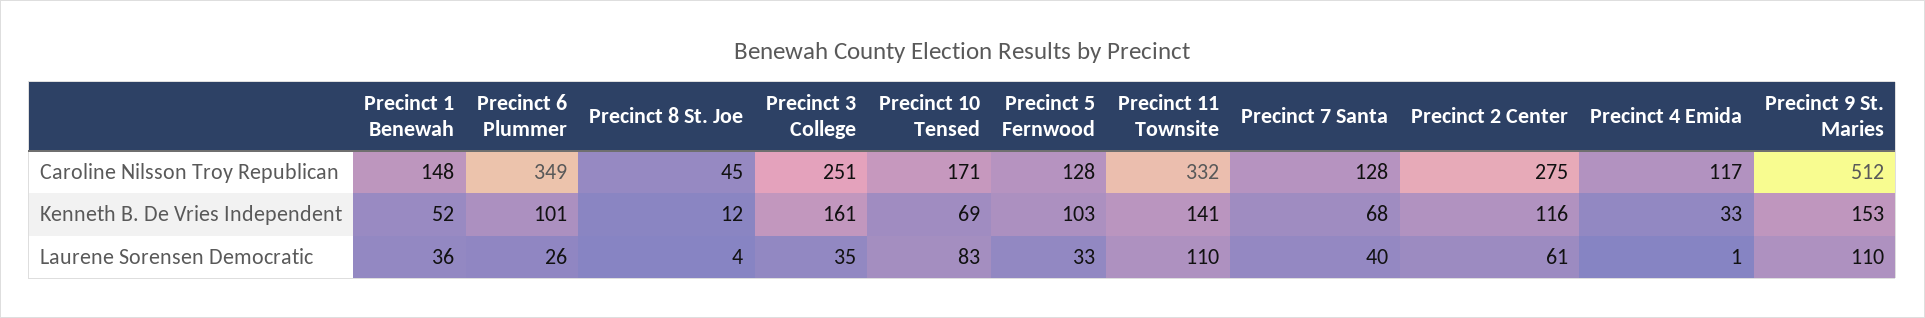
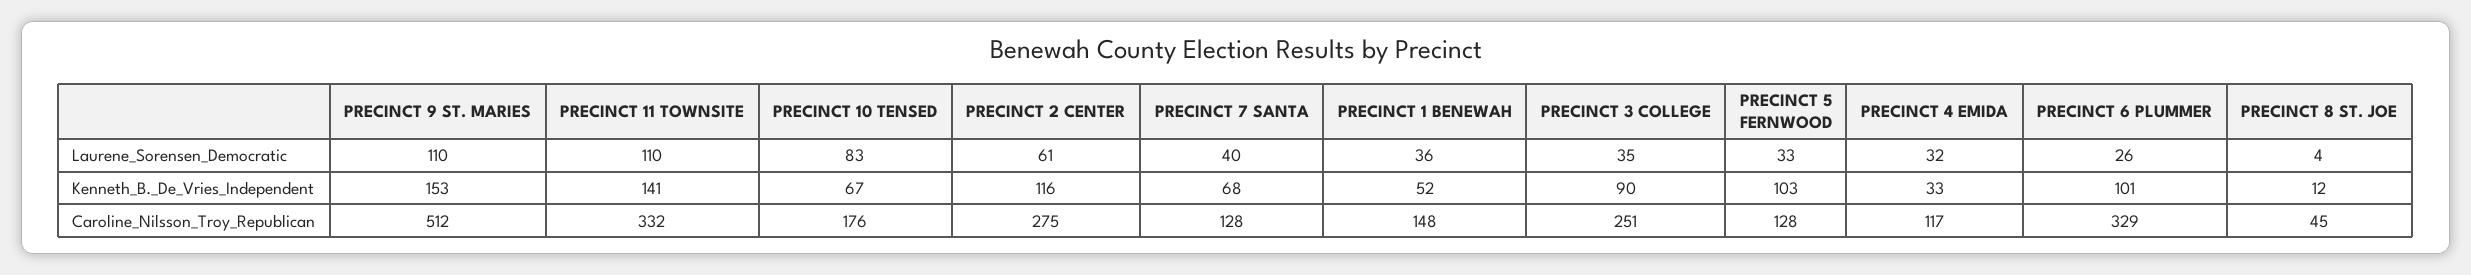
  {
    "Precinct 1 Benewah": {
      "Caroline Nilsson Troy Republican": 148,
      "Kenneth B. De Vries Independent": 52,
      "Laurene Sorensen Democratic": 36
    },
    "Precinct 6 Plummer": {
-     "Caroline Nilsson Troy Republican": 349,
+     "Caroline Nilsson Troy Republican": 329,
      "Kenneth B. De Vries Independent": 101,
      "Laurene Sorensen Democratic": 26
    },
    "Precinct 8 St. Joe": {
      "Caroline Nilsson Troy Republican": 45,
      "Kenneth B. De Vries Independent": 12,
      "Laurene Sorensen Democratic": 4
    },
    "Precinct 3 College": {
      "Caroline Nilsson Troy Republican": 251,
-     "Kenneth B. De Vries Independent": 161,
+     "Kenneth B. De Vries Independent": 90,
      "Laurene Sorensen Democratic": 35
    },
    "Precinct 10 Tensed": {
-     "Caroline Nilsson Troy Republican": 171,
+     "Caroline Nilsson Troy Republican": 176,
-     "Kenneth B. De Vries Independent": 69,
+     "Kenneth B. De Vries Independent": 67,
      "Laurene Sorensen Democratic": 83
    },
    "Precinct 5 Fernwood": {
      "Caroline Nilsson Troy Republican": 128,
      "Kenneth B. De Vries Independent": 103,
      "Laurene Sorensen Democratic": 33
    },
    "Precinct 11 Townsite": {
      "Caroline Nilsson Troy Republican": 332,
      "Kenneth B. De Vries Independent": 141,
      "Laurene Sorensen Democratic": 110
    },
    "Precinct 7 Santa": {
      "Caroline Nilsson Troy Republican": 128,
      "Kenneth B. De Vries Independent": 68,
      "Laurene Sorensen Democratic": 40
    },
    "Precinct 2 Center": {
      "Caroline Nilsson Troy Republican": 275,
      "Kenneth B. De Vries Independent": 116,
      "Laurene Sorensen Democratic": 61
    },
    "Precinct 4 Emida": {
      "Caroline Nilsson Troy Republican": 117,
      "Kenneth B. De Vries Independent": 33,
-     "Laurene Sorensen Democratic": 1
+     "Laurene Sorensen Democratic": 32
    },
    "Precinct 9 St. Maries": {
      "Caroline Nilsson Troy Republican": 512,
      "Kenneth B. De Vries Independent": 153,
      "Laurene Sorensen Democratic": 110
    }
  }

